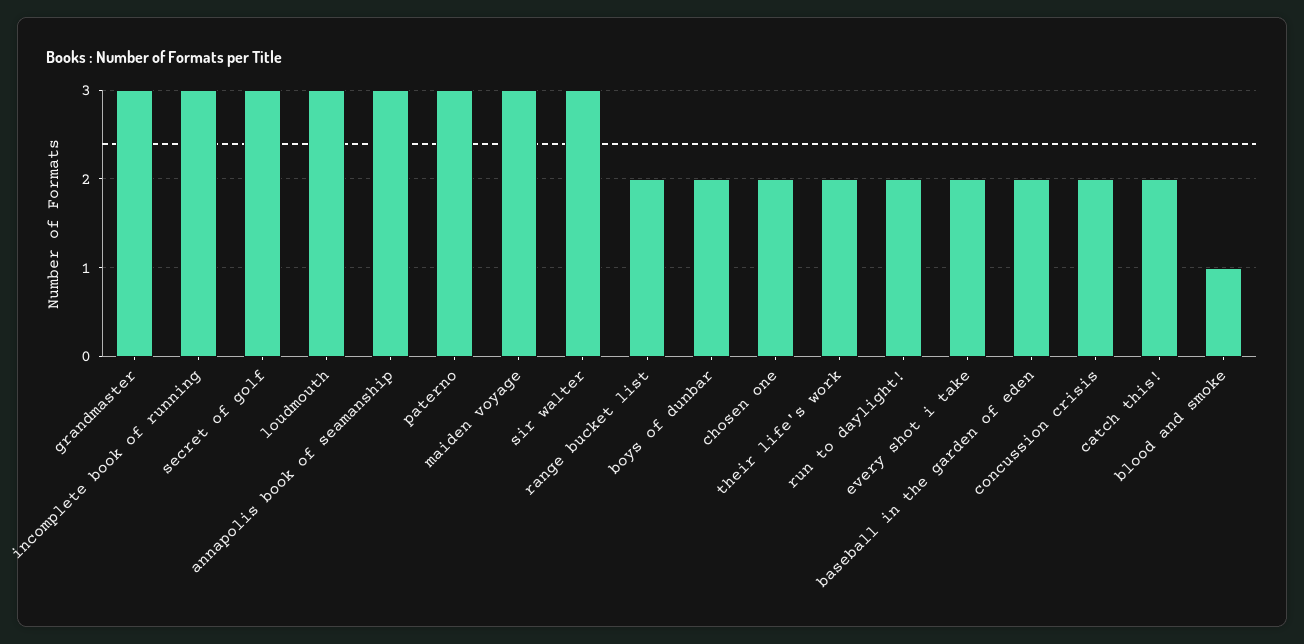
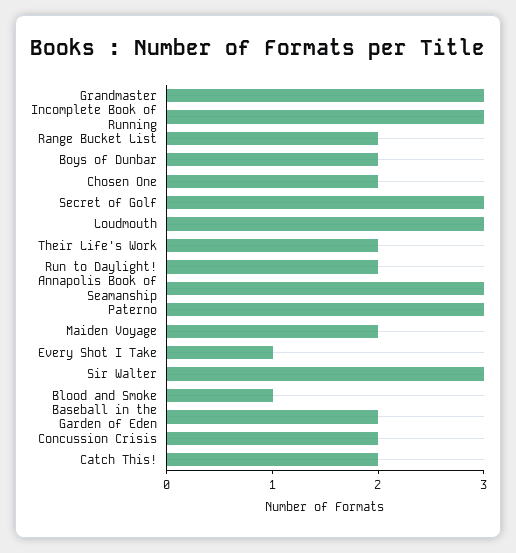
  {
    "grandmaster": 3,
    "incomplete book of running": 3,
    "secret of golf": 3,
    "loudmouth": 3,
    "annapolis book of seamanship": 3,
    "paterno": 3,
-   "maiden voyage": 3,
+   "maiden voyage": 2,
    "sir walter": 3,
    "range bucket list": 2,
    "boys of dunbar": 2,
    "chosen one": 2,
    "their life's work": 2,
    "run to daylight!": 2,
-   "every shot i take": 2,
+   "every shot i take": 1,
    "baseball in the garden of eden": 2,
    "concussion crisis": 2,
    "catch this!": 2,
    "blood and smoke": 1
  }

